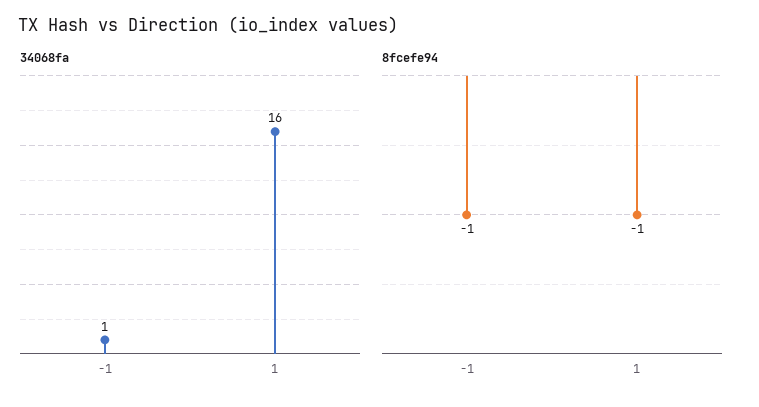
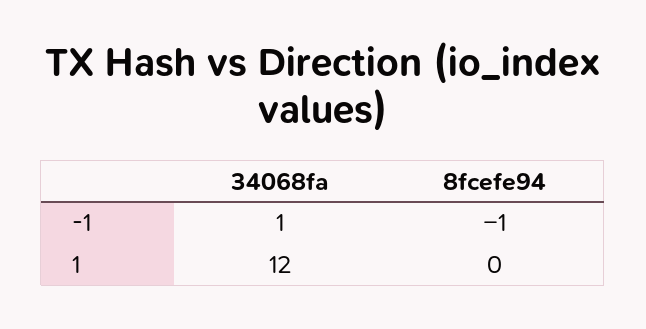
  {
    "34068fa": {
      "-1": 1,
-     "1": 16
+     "1": 12
    },
    "8fcefe94": {
      "-1": -1,
-     "1": -1
+     "1": 0
    }
  }

